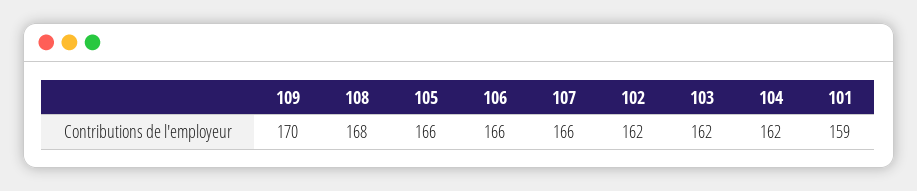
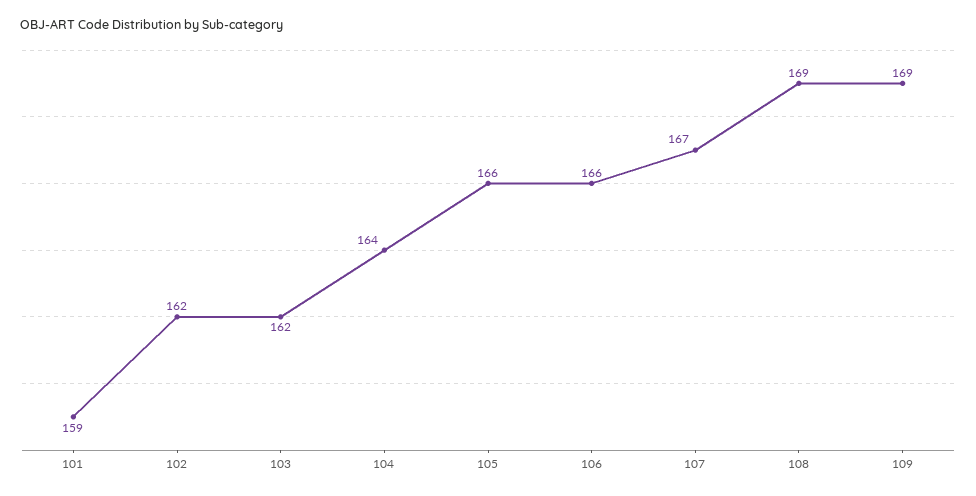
  {
-   "109": 170,
+   "109": 169,
-   "108": 168,
+   "108": 169,
    "105": 166,
    "106": 166,
-   "107": 166,
+   "107": 167,
    "102": 162,
    "103": 162,
-   "104": 162,
+   "104": 164,
    "101": 159
  }

